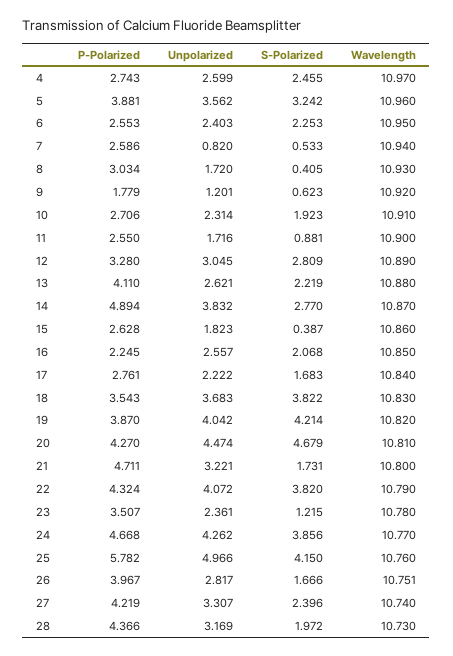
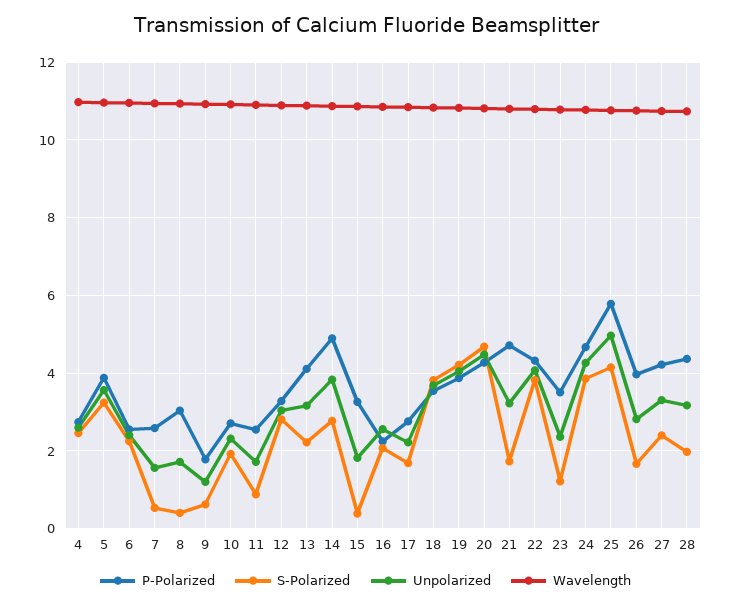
  {
    "P-Polarized": {
      "4": 2.743,
      "5": 3.881,
      "6": 2.553,
      "7": 2.586,
      "8": 3.034,
      "9": 1.779,
      "10": 2.706,
      "11": 2.55,
      "12": 3.28,
      "13": 4.11,
      "14": 4.894,
-     "15": 2.628,
+     "15": 3.2,
      "16": 2.245,
      "17": 2.761,
      "18": 3.543,
      "19": 3.87,
      "20": 4.27,
      "21": 4.711,
      "22": 4.324,
      "23": 3.507,
      "24": 4.668,
      "25": 5.782,
      "26": 3.967,
      "27": 4.219,
      "28": 4.366
    },
    "Unpolarized": {
      "4": 2.599,
      "5": 3.562,
      "6": 2.403,
-     "7": 0.82,
+     "7": 1.6,
      "8": 1.72,
      "9": 1.201,
      "10": 2.314,
      "11": 1.716,
      "12": 3.045,
-     "13": 2.621,
+     "13": 3.2,
      "14": 3.832,
      "15": 1.823,
      "16": 2.557,
      "17": 2.222,
      "18": 3.683,
      "19": 4.042,
      "20": 4.474,
      "21": 3.221,
      "22": 4.072,
      "23": 2.361,
      "24": 4.262,
      "25": 4.966,
      "26": 2.817,
      "27": 3.307,
      "28": 3.169
    },
    "S-Polarized": {
      "4": 2.455,
      "5": 3.242,
      "6": 2.253,
      "7": 0.533,
      "8": 0.405,
      "9": 0.623,
      "10": 1.923,
      "11": 0.881,
      "12": 2.809,
      "13": 2.219,
      "14": 2.77,
      "15": 0.387,
      "16": 2.068,
      "17": 1.683,
      "18": 3.822,
      "19": 4.214,
      "20": 4.679,
      "21": 1.731,
      "22": 3.82,
      "23": 1.215,
      "24": 3.856,
      "25": 4.15,
      "26": 1.666,
      "27": 2.396,
      "28": 1.972
    },
    "Wavelength": {
      "4": 10.97,
      "5": 10.96,
      "6": 10.95,
      "7": 10.94,
      "8": 10.93,
      "9": 10.92,
      "10": 10.91,
      "11": 10.9,
      "12": 10.89,
      "13": 10.88,
      "14": 10.87,
      "15": 10.86,
      "16": 10.85,
      "17": 10.84,
      "18": 10.83,
      "19": 10.82,
      "20": 10.81,
      "21": 10.8,
      "22": 10.79,
      "23": 10.78,
      "24": 10.77,
      "25": 10.76,
      "26": 10.751,
      "27": 10.74,
      "28": 10.73
    }
  }

